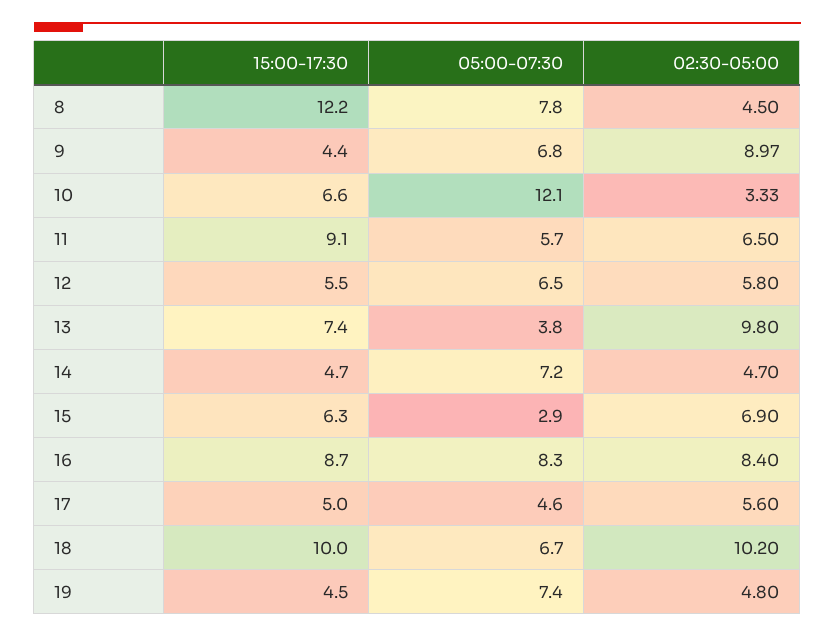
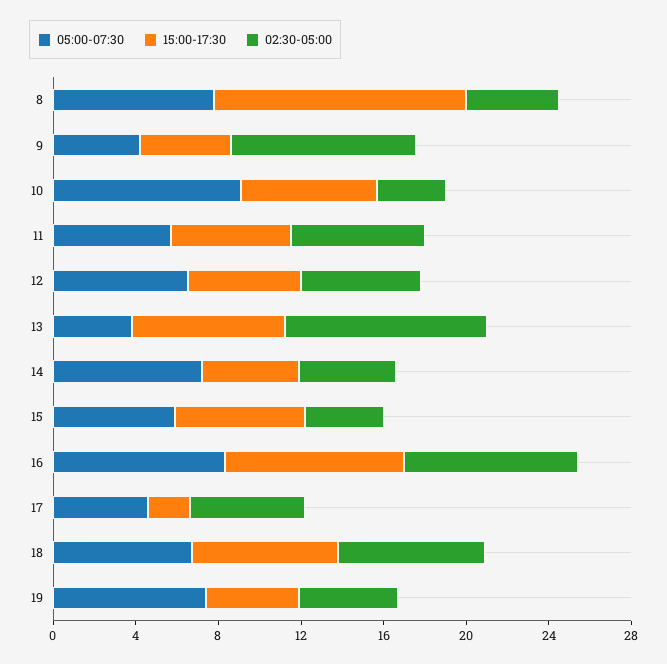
  {
    "15:00-17:30": {
      "8": 12.2,
      "9": 4.4,
      "10": 6.6,
-     "11": 9.1,
+     "11": 6,
      "12": 5.5,
      "13": 7.4,
      "14": 4.7,
      "15": 6.3,
      "16": 8.7,
-     "17": 5,
+     "17": 2,
-     "18": 10,
+     "18": 7,
      "19": 4.5
    },
    "05:00-07:30": {
      "8": 7.8,
-     "9": 6.8,
+     "9": 4,
-     "10": 12.1,
+     "10": 9,
      "11": 5.7,
      "12": 6.5,
      "13": 3.8,
      "14": 7.2,
-     "15": 2.9,
+     "15": 6,
      "16": 8.3,
      "17": 4.6,
      "18": 6.7,
      "19": 7.4
    },
    "02:30-05:00": {
      "8": 4.5,
      "9": 8.97,
      "10": 3.33,
      "11": 6.5,
      "12": 5.8,
      "13": 9.8,
      "14": 4.7,
-     "15": 6.9,
+     "15": 4,
      "16": 8.4,
      "17": 5.6,
-     "18": 10.2,
+     "18": 7,
      "19": 4.8
    }
  }

